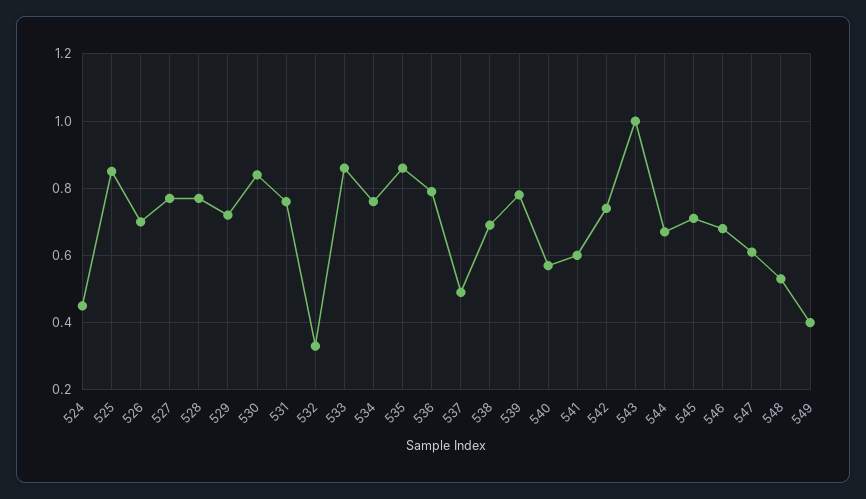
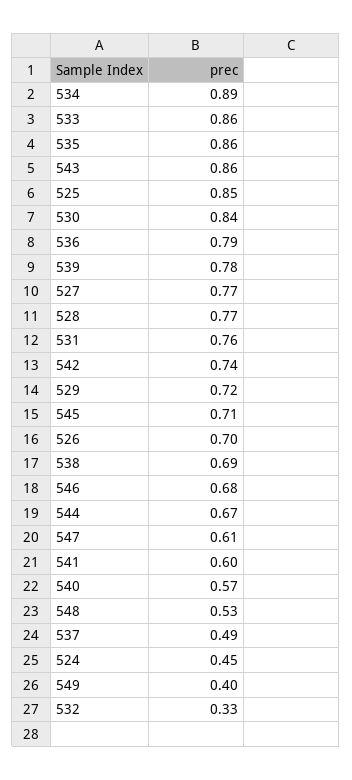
  {
    "524": 0.45,
    "525": 0.85,
    "526": 0.7,
    "527": 0.77,
    "528": 0.77,
    "529": 0.72,
    "530": 0.84,
    "531": 0.76,
    "532": 0.33,
    "533": 0.86,
-   "534": 0.75,
+   "534": 0.89,
    "535": 0.86,
    "536": 0.79,
    "537": 0.49,
    "538": 0.69,
    "539": 0.78,
    "540": 0.57,
    "541": 0.6,
    "542": 0.74,
-   "543": 1,
+   "543": 0.86,
    "544": 0.67,
    "545": 0.71,
    "546": 0.68,
    "547": 0.61,
    "548": 0.53,
    "549": 0.4
  }

